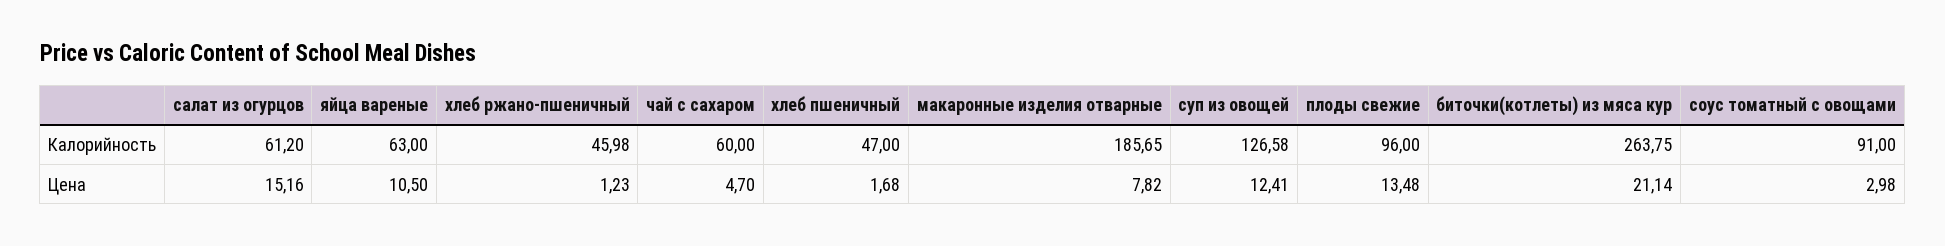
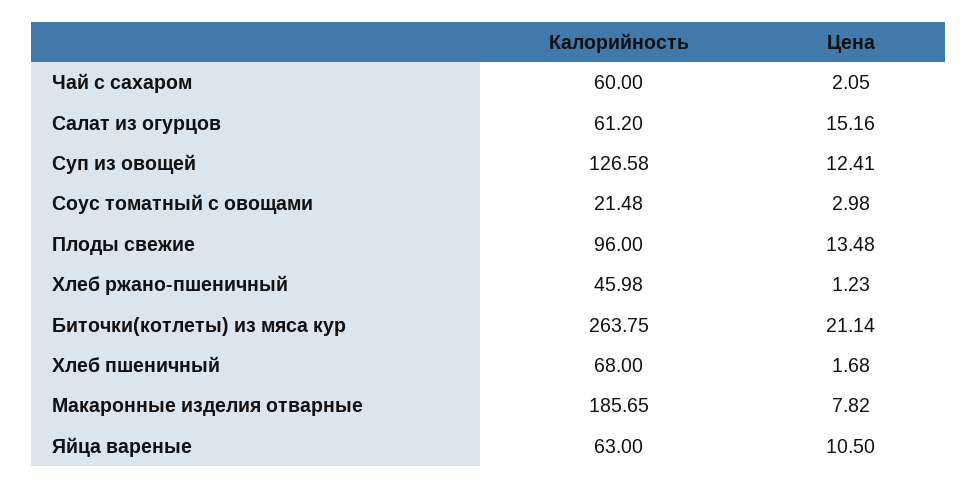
  {
    "салат из огурцов": {
      "Калорийность": 61.2,
      "Цена": 15.16
    },
    "яйца вареные": {
      "Калорийность": 63,
      "Цена": 10.5
    },
    "хлеб ржано-пшеничный": {
      "Калорийность": 45.98,
      "Цена": 1.23
    },
    "чай с сахаром": {
      "Калорийность": 60,
-     "Цена": 4.7
+     "Цена": 2.05
    },
    "хлеб пшеничный": {
-     "Калорийность": 47,
+     "Калорийность": 68,
      "Цена": 1.68
    },
    "макаронные изделия отварные": {
      "Калорийность": 185.65,
      "Цена": 7.82
    },
    "суп из овощей": {
      "Калорийность": 126.58,
      "Цена": 12.41
    },
    "плоды свежие": {
      "Калорийность": 96,
      "Цена": 13.48
    },
    "биточки(котлеты) из мяса кур": {
      "Калорийность": 263.75,
      "Цена": 21.14
    },
    "соус томатный с овощами": {
-     "Калорийность": 91,
+     "Калорийность": 21.48,
      "Цена": 2.98
    }
  }

